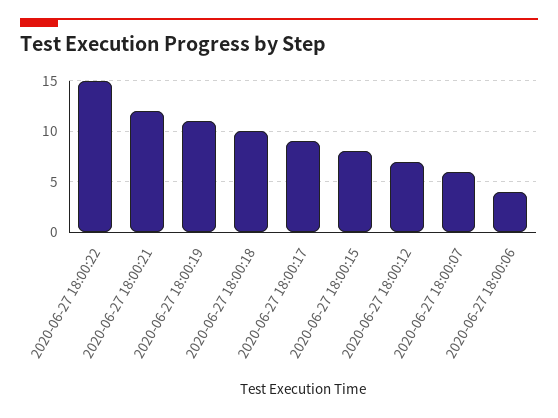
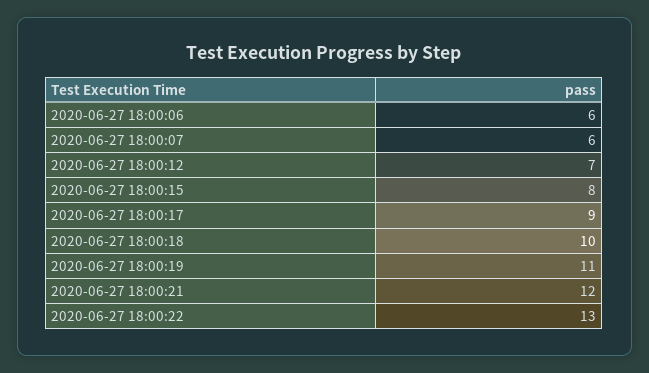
  {
-   "2020-06-27 18:00:22": 15,
+   "2020-06-27 18:00:22": 13,
    "2020-06-27 18:00:21": 12,
    "2020-06-27 18:00:19": 11,
    "2020-06-27 18:00:18": 10,
    "2020-06-27 18:00:17": 9,
    "2020-06-27 18:00:15": 8,
    "2020-06-27 18:00:12": 7,
    "2020-06-27 18:00:07": 6,
-   "2020-06-27 18:00:06": 4
+   "2020-06-27 18:00:06": 6
  }

